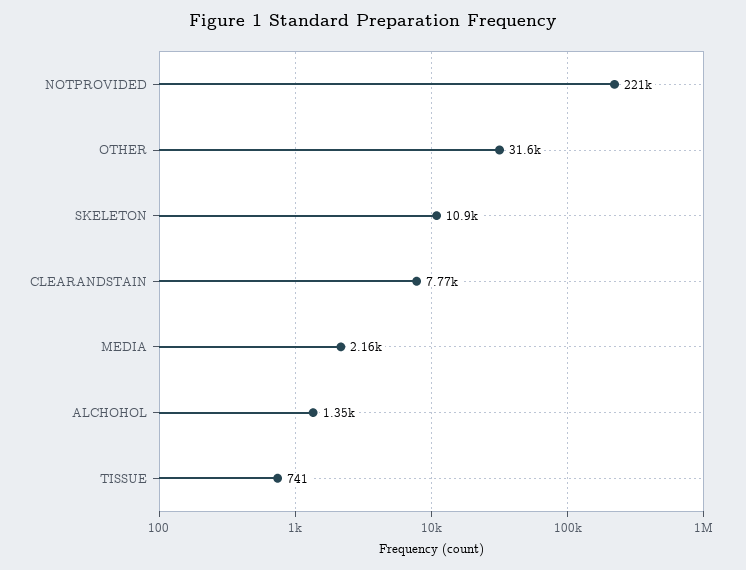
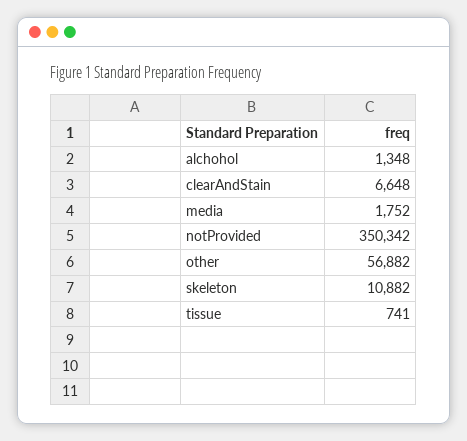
  {
-   "NOTPROVIDED": 221000,
+   "NOTPROVIDED": 350342,
-   "OTHER": 31600,
+   "OTHER": 56882,
    "SKELETON": 10882,
-   "CLEARANDSTAIN": 7770,
+   "CLEARANDSTAIN": 6648,
-   "MEDIA": 2160,
+   "MEDIA": 1752,
    "ALCHOHOL": 1348,
    "TISSUE": 741
  }

